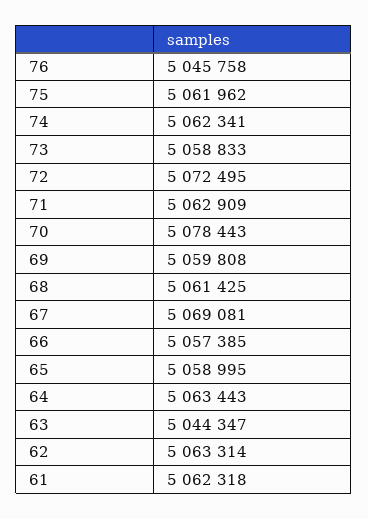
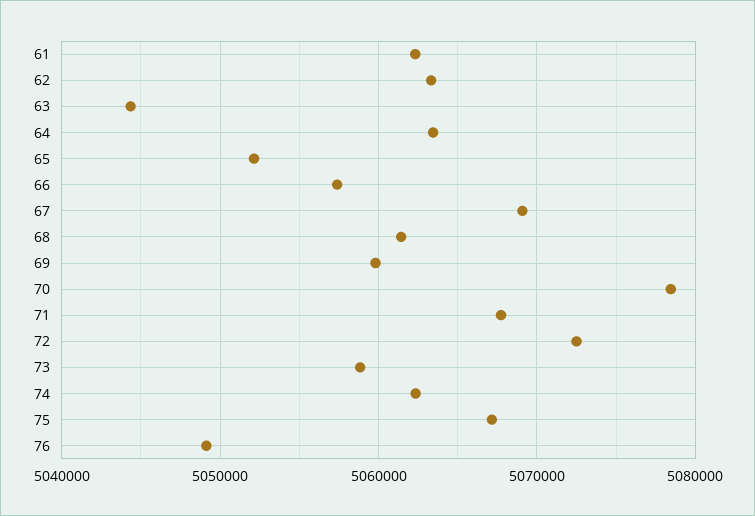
  {
-   "76": 5045758,
+   "76": 5049000,
-   "75": 5061962,
+   "75": 5067000,
    "74": 5062341,
    "73": 5058833,
    "72": 5072495,
-   "71": 5062909,
+   "71": 5068000,
    "70": 5078443,
    "69": 5059808,
    "68": 5061425,
    "67": 5069081,
    "66": 5057385,
-   "65": 5058995,
+   "65": 5052000,
    "64": 5063443,
    "63": 5044347,
    "62": 5063314,
    "61": 5062318
  }

